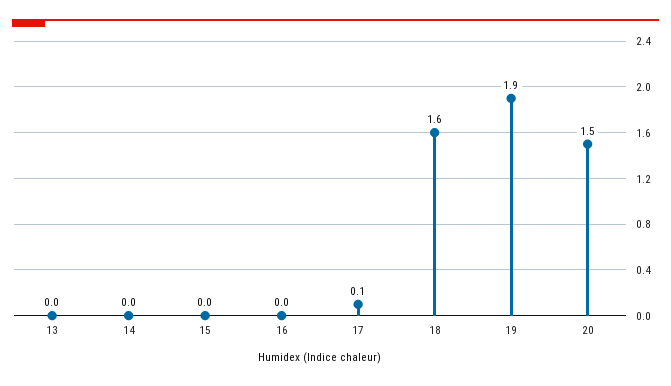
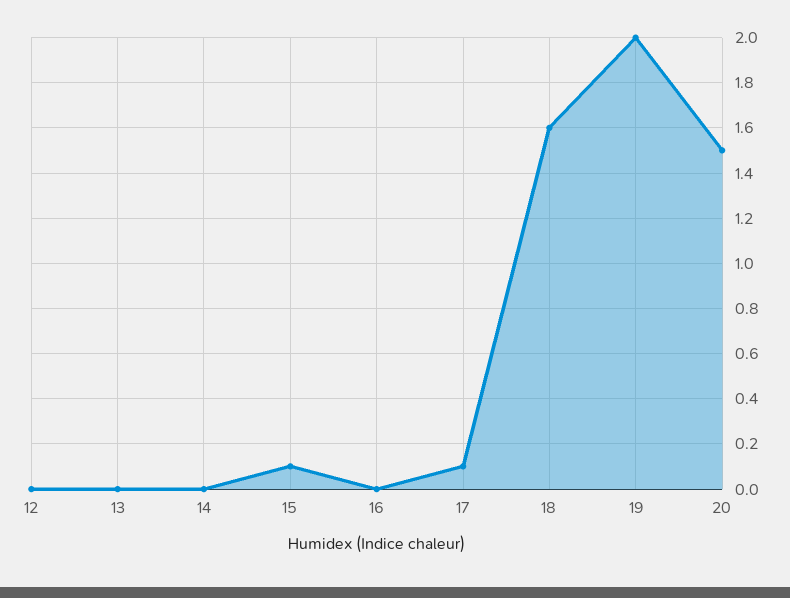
  {
    "13": 0,
    "14": 0,
-   "15": 0,
+   "15": 0.1,
    "16": 0,
    "17": 0.1,
    "18": 1.6,
-   "19": 1.9,
+   "19": 2,
-   "20": 1.5
+   "20": 1.5,
+   "12": 0
  }

